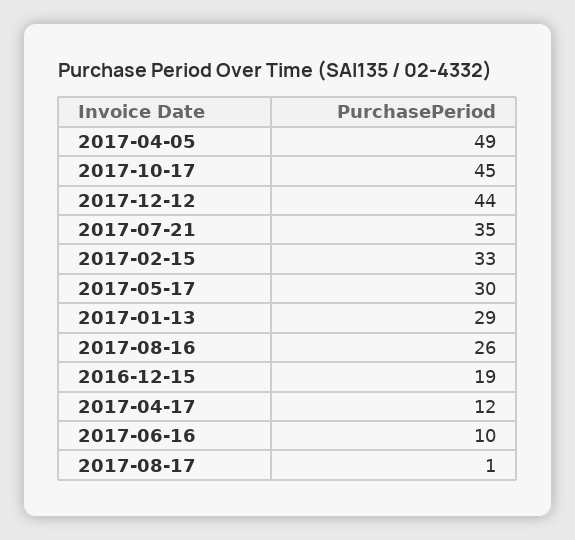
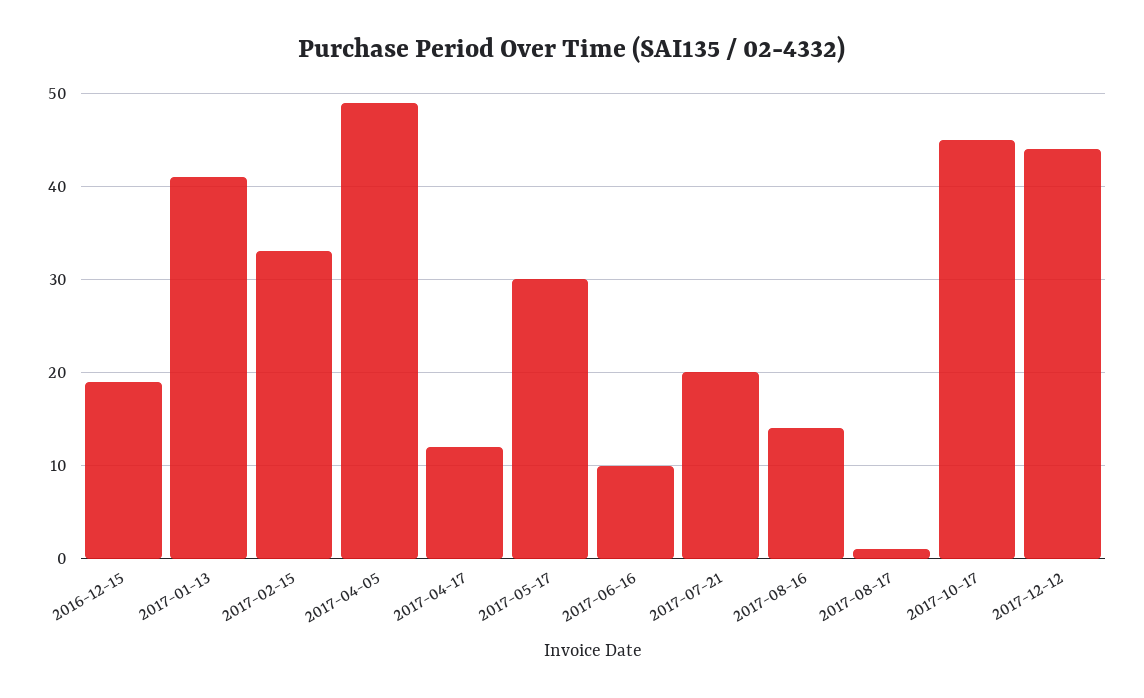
  {
    "2017-04-05": 49,
    "2017-10-17": 45,
    "2017-12-12": 44,
-   "2017-07-21": 35,
+   "2017-07-21": 20,
    "2017-02-15": 33,
    "2017-05-17": 30,
-   "2017-01-13": 29,
+   "2017-01-13": 41,
-   "2017-08-16": 26,
+   "2017-08-16": 14,
    "2016-12-15": 19,
    "2017-04-17": 12,
    "2017-06-16": 10,
    "2017-08-17": 1
  }

